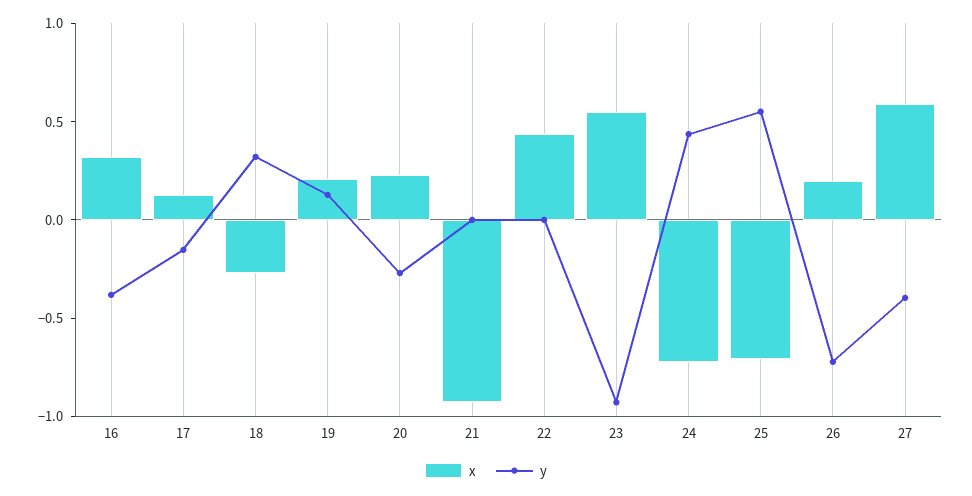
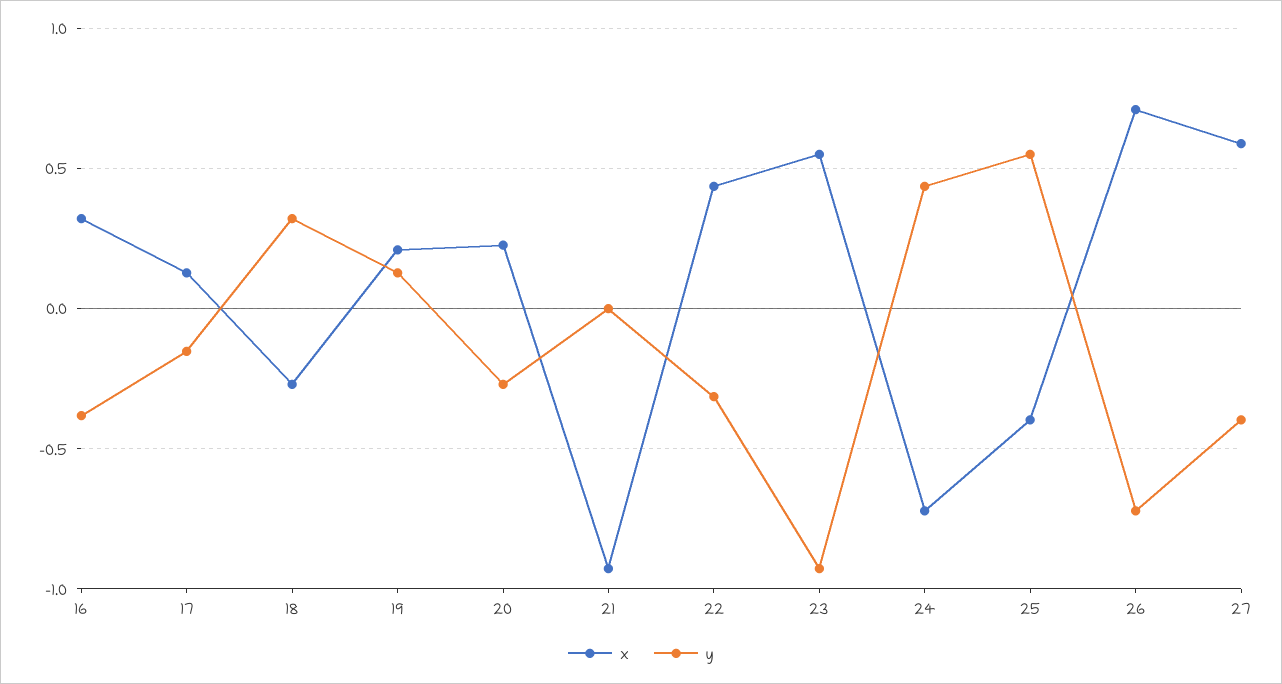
  {
    "x": {
      "16": 0.3,
      "17": 0.15,
      "18": -0.25,
      "19": 0.2,
      "20": 0.25,
      "21": -0.95,
      "22": 0.45,
      "23": 0.55,
      "24": -0.7,
-     "25": -0.7,
+     "25": -0.4,
-     "26": 0.2,
+     "26": 0.7,
      "27": 0.6
    },
    "y": {
      "16": -0.4,
      "17": -0.15,
      "18": 0.3,
      "19": 0.15,
      "20": -0.25,
      "21": 0,
-     "22": 0,
+     "22": -0.3,
      "23": -0.95,
      "24": 0.45,
      "25": 0.55,
      "26": -0.7,
      "27": -0.4
    }
  }

